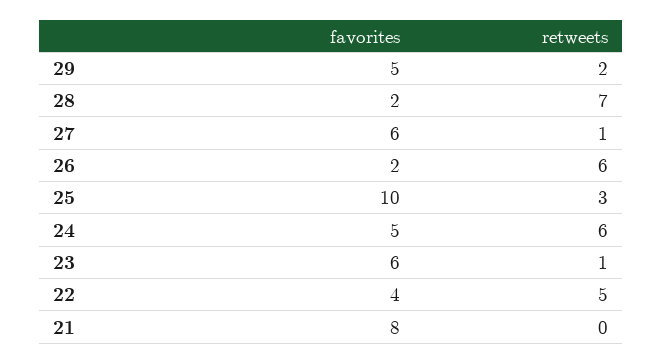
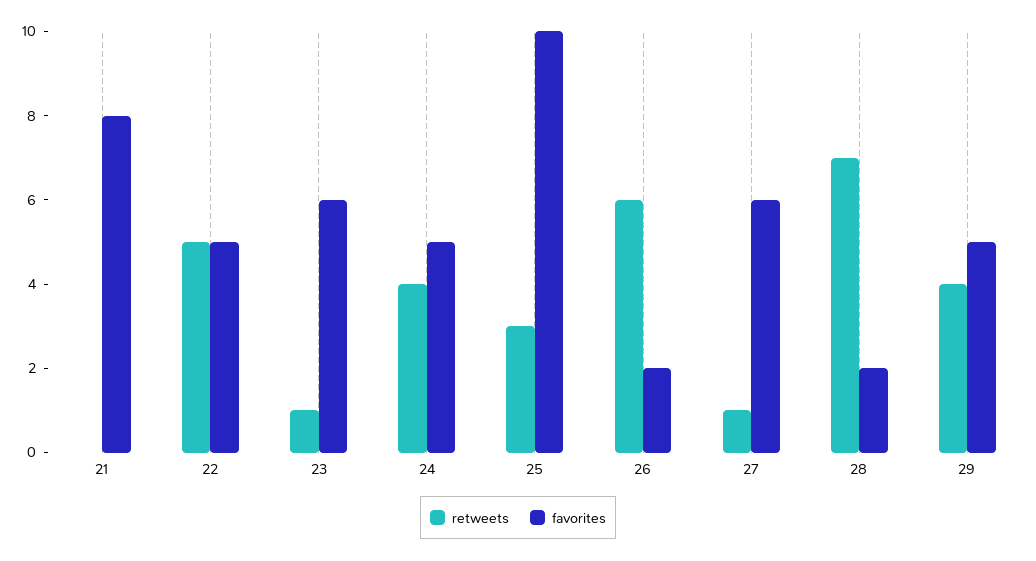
  {
    "favorites": {
      "29": 5,
      "28": 2,
      "27": 6,
      "26": 2,
      "25": 10,
      "24": 5,
      "23": 6,
-     "22": 4,
+     "22": 5,
      "21": 8
    },
    "retweets": {
-     "29": 2,
+     "29": 4,
      "28": 7,
      "27": 1,
      "26": 6,
      "25": 3,
-     "24": 6,
+     "24": 4,
      "23": 1,
      "22": 5,
      "21": 0
    }
  }

